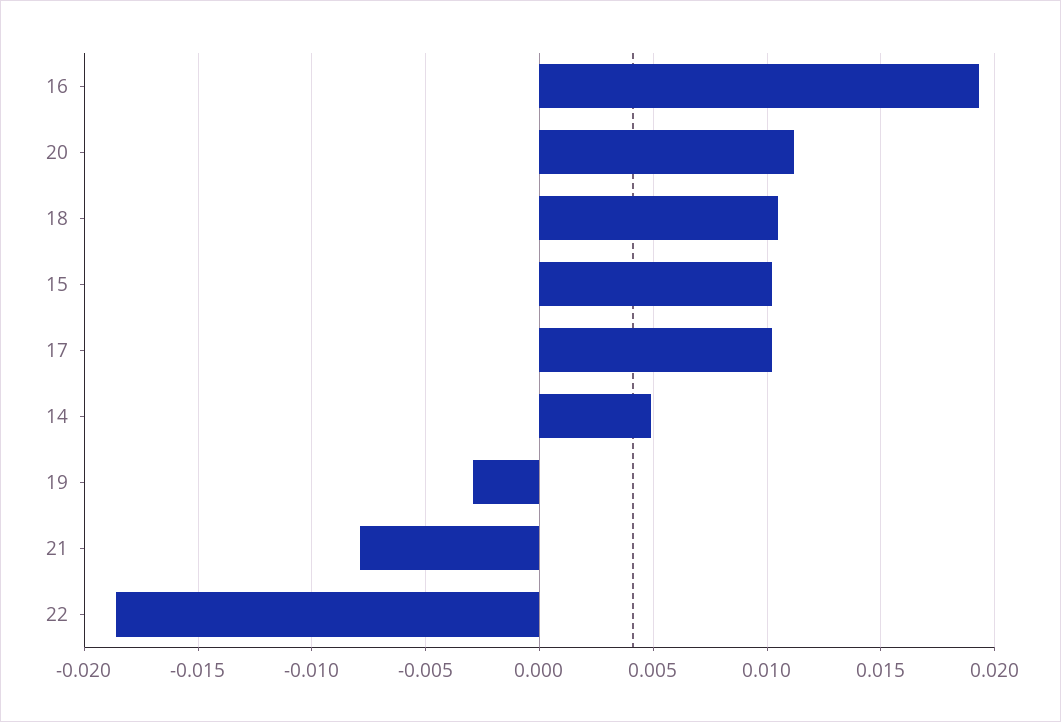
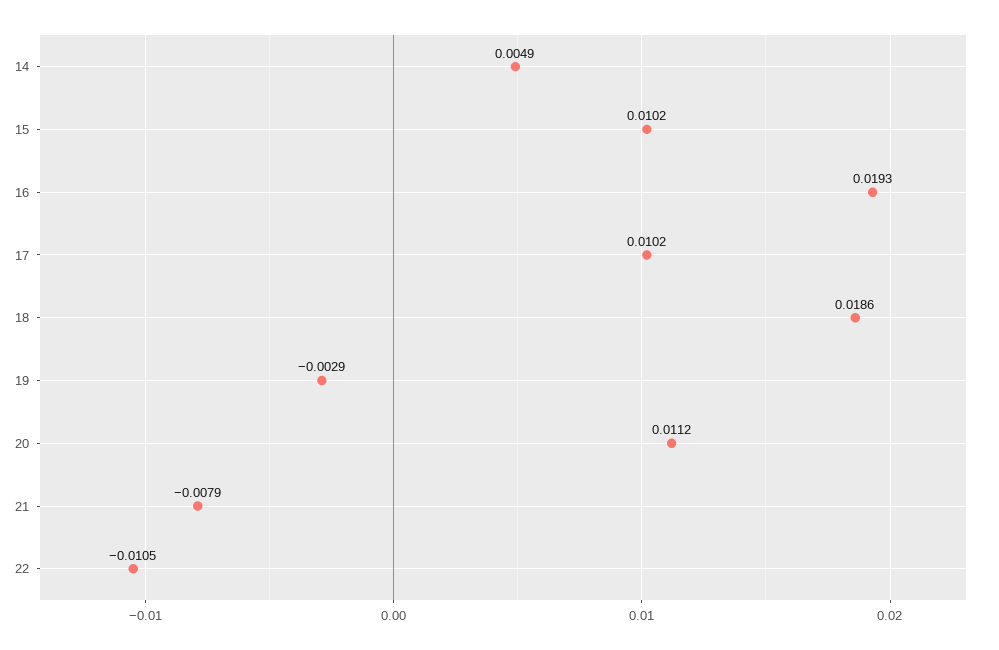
  {
    "16": 0.0193,
    "20": 0.0112,
-   "18": 0.0105,
+   "18": 0.0186,
    "15": 0.0102,
    "17": 0.0102,
    "14": 0.0049,
    "19": -0.0029,
    "21": -0.0079,
-   "22": -0.0185
+   "22": -0.0105
  }

